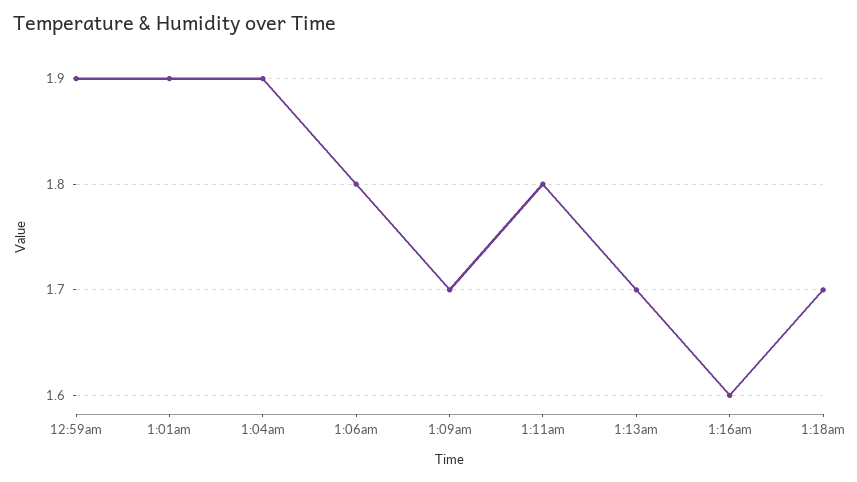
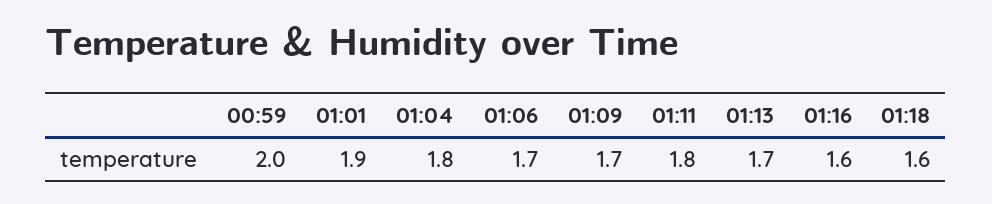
  {
-   "12:59am": 1.9,
+   "12:59am": 2,
    "1:01am": 1.9,
-   "1:04am": 1.9,
+   "1:04am": 1.8,
-   "1:06am": 1.8,
+   "1:06am": 1.7,
    "1:09am": 1.7,
    "1:11am": 1.8,
    "1:13am": 1.7,
    "1:16am": 1.6,
-   "1:18am": 1.7
+   "1:18am": 1.6
  }

